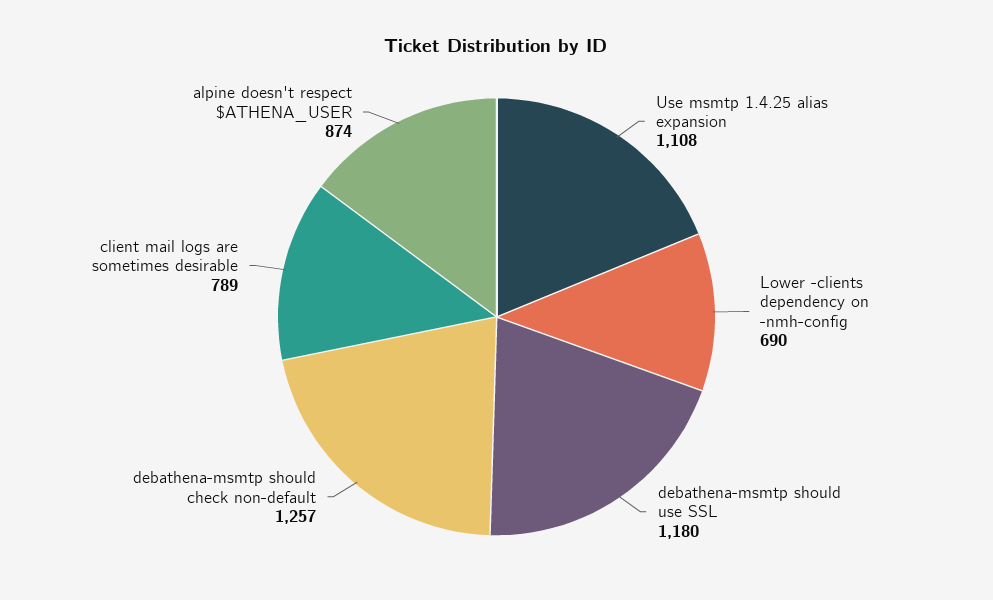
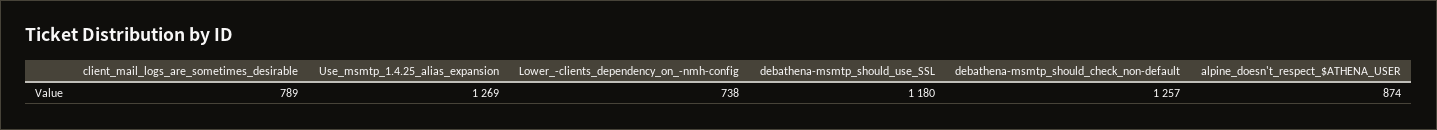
  {
-   "Use msmtp 1.4.25 alias expansion": 1108,
+   "Use msmtp 1.4.25 alias expansion": 1269,
-   "Lower -clients dependency on -nmh-config": 690,
+   "Lower -clients dependency on -nmh-config": 738,
    "debathena-msmtp should use SSL": 1180,
    "debathena-msmtp should check non-default": 1257,
    "client mail logs are sometimes desirable": 789,
    "alpine doesn't respect $ATHENA_USER": 874
  }

